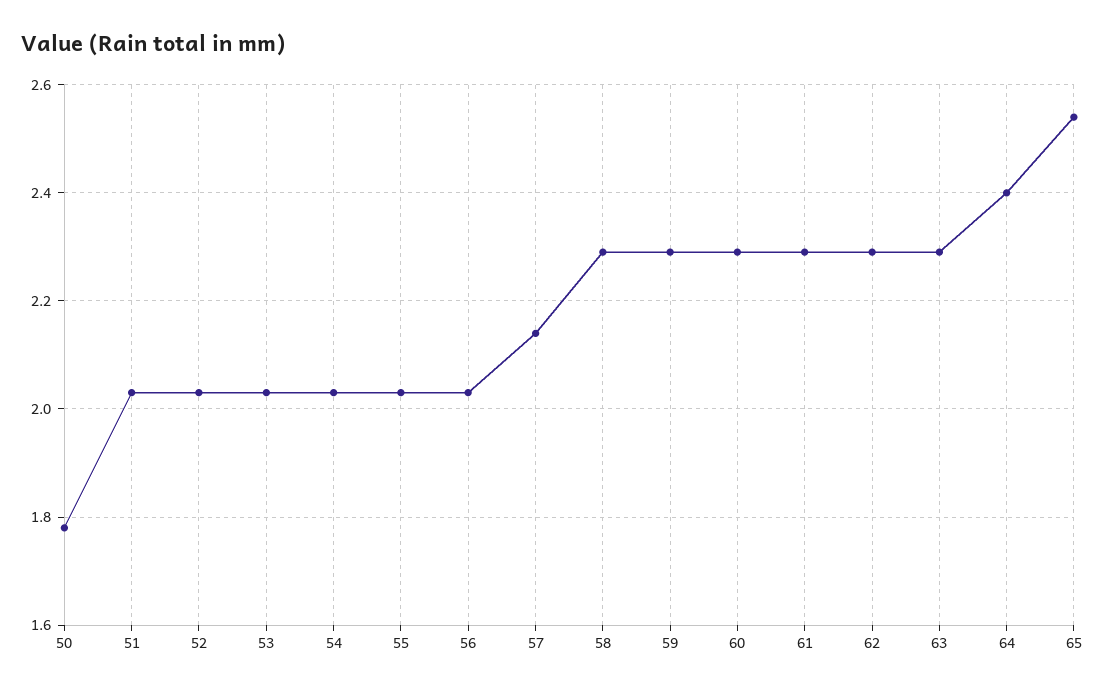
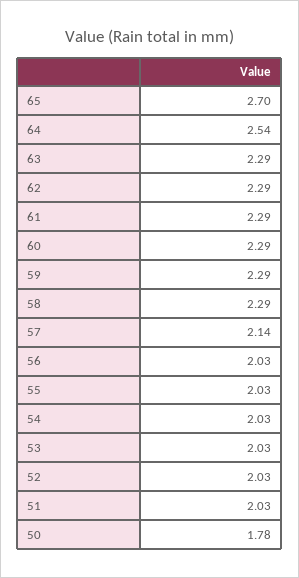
  {
    "50": 1.78,
    "51": 2.03,
    "52": 2.03,
    "53": 2.03,
    "54": 2.03,
    "55": 2.03,
    "56": 2.03,
    "57": 2.14,
    "58": 2.29,
    "59": 2.29,
    "60": 2.29,
    "61": 2.29,
    "62": 2.29,
    "63": 2.29,
-   "64": 2.4,
+   "64": 2.54,
-   "65": 2.55
+   "65": 2.7
  }

